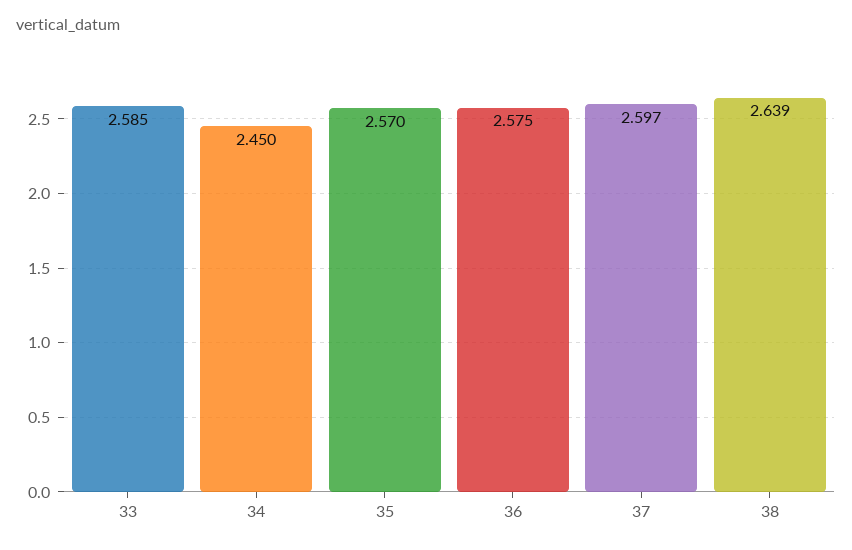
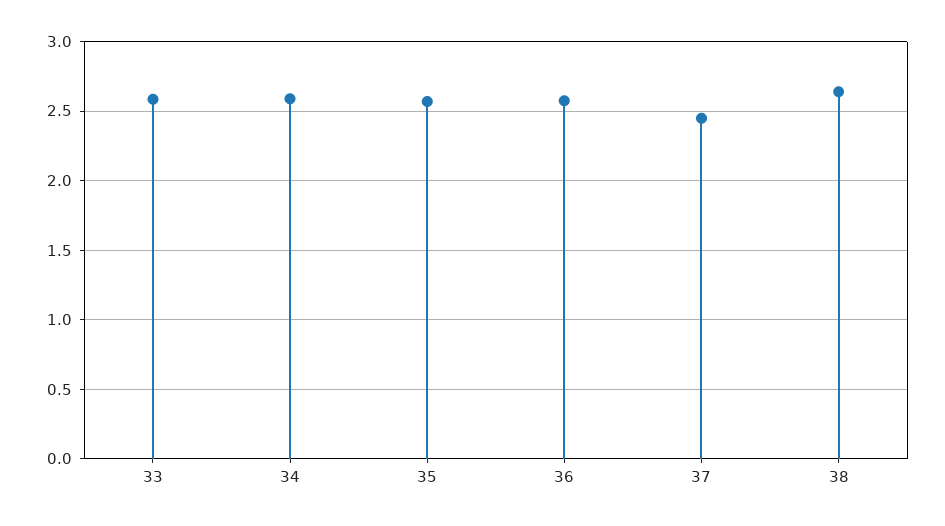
  {
    "33": 2.585,
-   "34": 2.45,
+   "34": 2.6,
    "35": 2.57,
    "36": 2.575,
-   "37": 2.597,
+   "37": 2.45,
    "38": 2.639
  }

